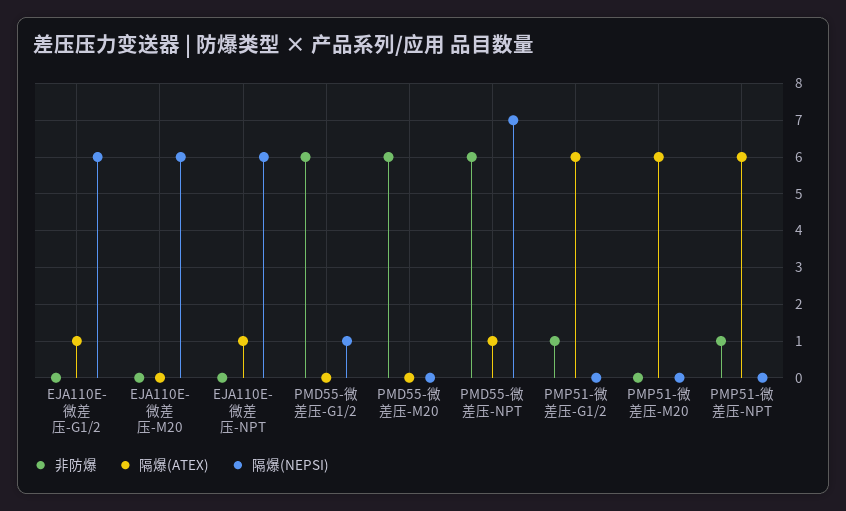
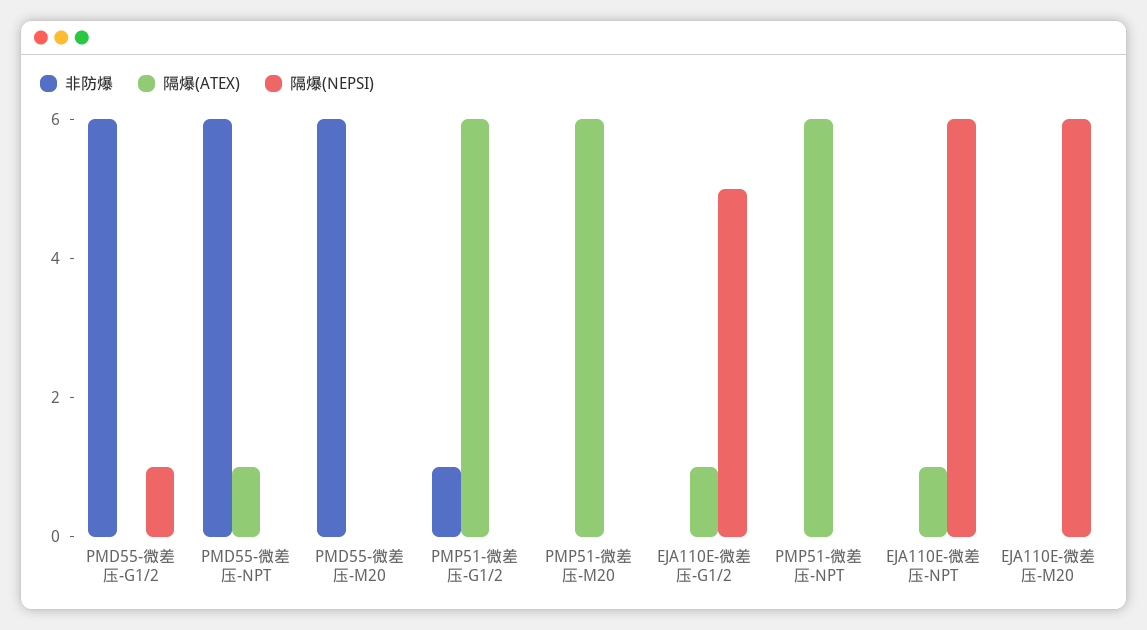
  {
    "非防爆": {
      "EJA110E-微差压-G1/2": 0,
      "EJA110E-微差压-M20": 0,
      "EJA110E-微差压-NPT": 0,
      "PMD55-微差压-G1/2": 6,
      "PMD55-微差压-M20": 6,
      "PMD55-微差压-NPT": 6,
      "PMP51-微差压-G1/2": 1,
      "PMP51-微差压-M20": 0,
-     "PMP51-微差压-NPT": 1
+     "PMP51-微差压-NPT": 0
    },
    "隔爆(ATEX)": {
      "EJA110E-微差压-G1/2": 1,
      "EJA110E-微差压-M20": 0,
      "EJA110E-微差压-NPT": 1,
      "PMD55-微差压-G1/2": 0,
      "PMD55-微差压-M20": 0,
      "PMD55-微差压-NPT": 1,
      "PMP51-微差压-G1/2": 6,
      "PMP51-微差压-M20": 6,
      "PMP51-微差压-NPT": 6
    },
    "隔爆(NEPSI)": {
-     "EJA110E-微差压-G1/2": 6,
+     "EJA110E-微差压-G1/2": 5,
      "EJA110E-微差压-M20": 6,
      "EJA110E-微差压-NPT": 6,
      "PMD55-微差压-G1/2": 1,
      "PMD55-微差压-M20": 0,
-     "PMD55-微差压-NPT": 7,
+     "PMD55-微差压-NPT": 0,
      "PMP51-微差压-G1/2": 0,
      "PMP51-微差压-M20": 0,
      "PMP51-微差压-NPT": 0
    }
  }

